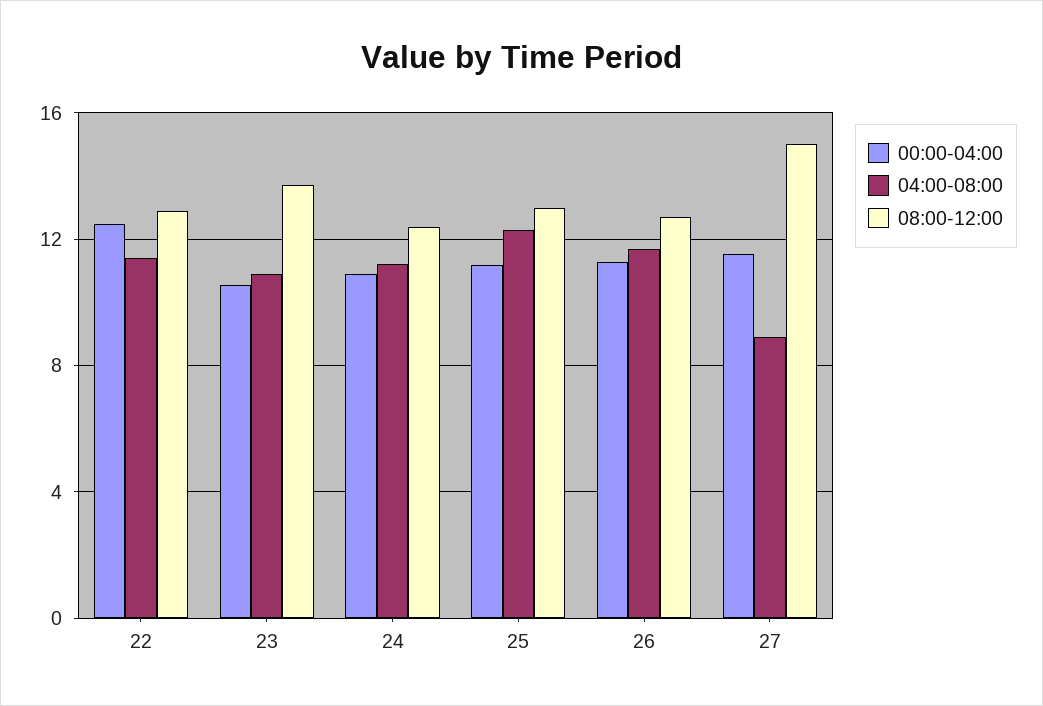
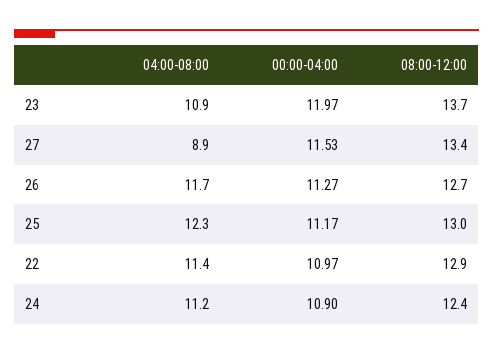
  {
    "00:00-04:00": {
-     "22": 12.5,
+     "22": 10.97,
-     "23": 10.5,
+     "23": 11.97,
      "24": 10.9,
      "25": 11.17,
      "26": 11.27,
      "27": 11.53
    },
    "04:00-08:00": {
      "22": 11.4,
      "23": 10.9,
      "24": 11.2,
      "25": 12.3,
      "26": 11.7,
      "27": 8.9
    },
    "08:00-12:00": {
      "22": 12.9,
      "23": 13.7,
      "24": 12.4,
      "25": 13,
      "26": 12.7,
-     "27": 15
+     "27": 13.4
    }
  }

